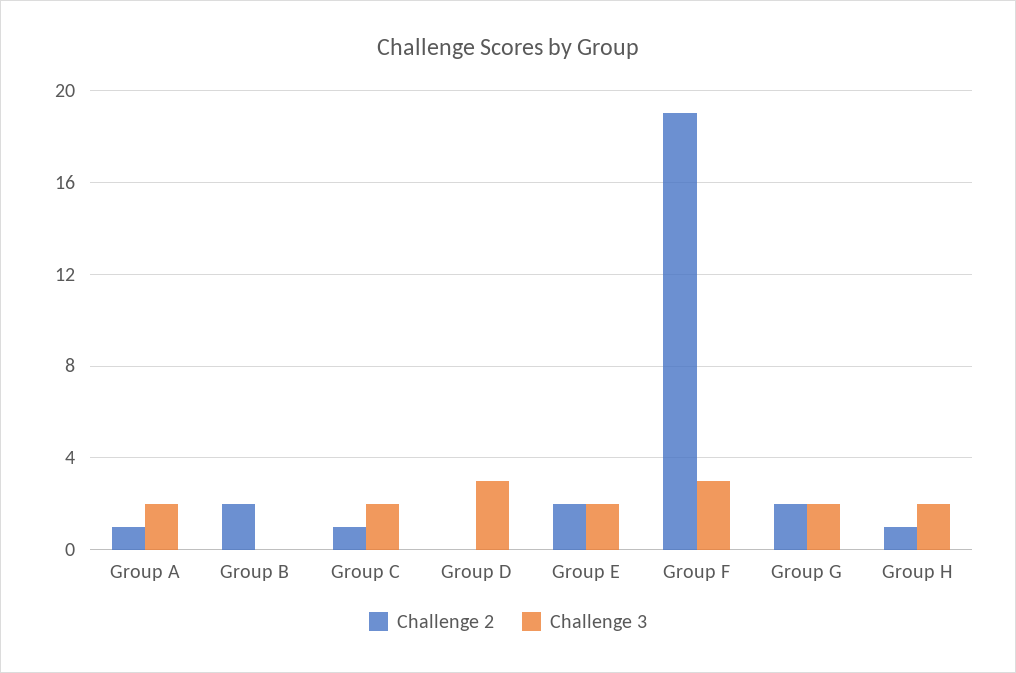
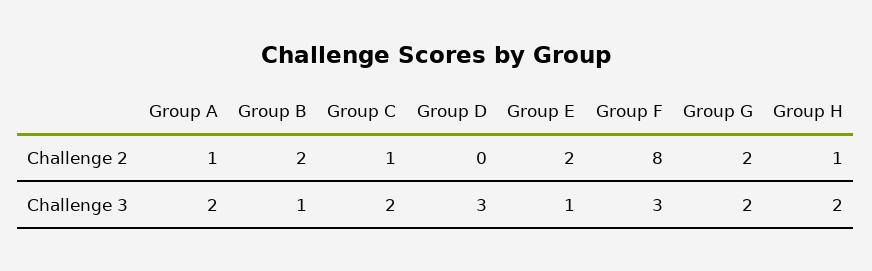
  {
    "Challenge 2": {
      "Group A": 1,
      "Group B": 2,
      "Group C": 1,
      "Group D": 0,
      "Group E": 2,
-     "Group F": 19,
+     "Group F": 8,
      "Group G": 2,
      "Group H": 1
    },
    "Challenge 3": {
      "Group A": 2,
-     "Group B": 0,
+     "Group B": 1,
      "Group C": 2,
      "Group D": 3,
-     "Group E": 2,
+     "Group E": 1,
      "Group F": 3,
      "Group G": 2,
      "Group H": 2
    }
  }

